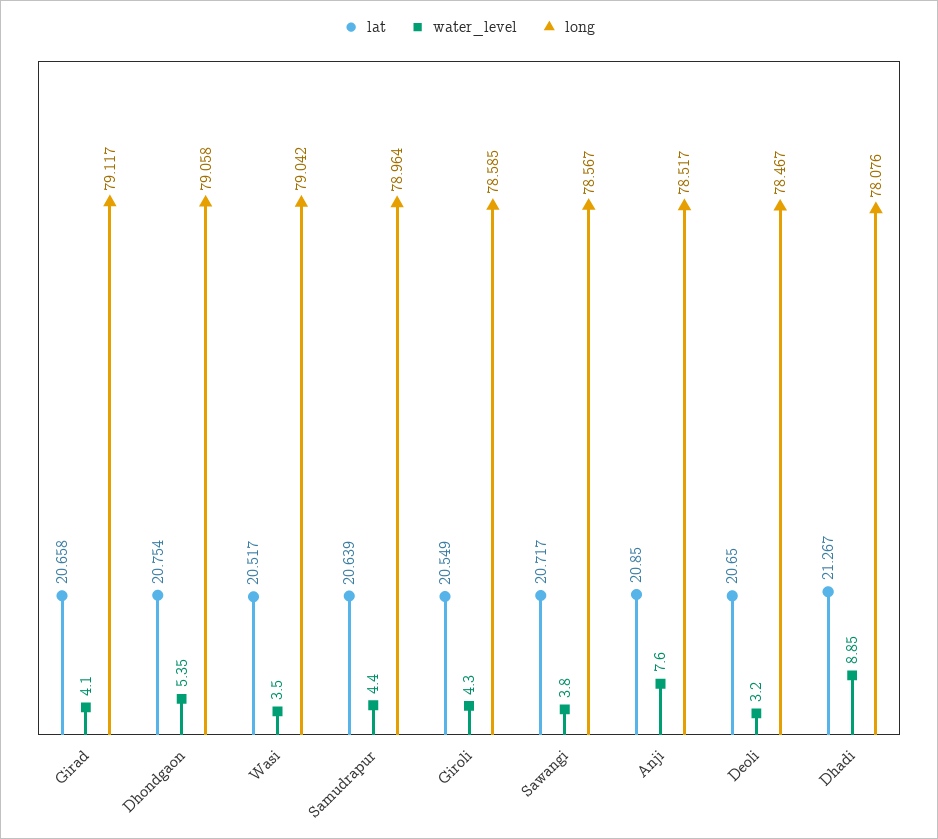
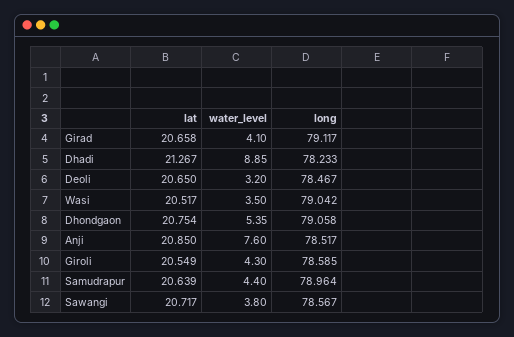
  {
    "lat": {
      "Girad": 20.658,
      "Dhondgaon": 20.754,
      "Wasi": 20.517,
      "Samudrapur": 20.639,
      "Giroli": 20.549,
      "Sawangi": 20.717,
      "Anji": 20.85,
      "Deoli": 20.65,
      "Dhadi": 21.267
    },
    "water_level": {
      "Girad": 4.1,
      "Dhondgaon": 5.35,
      "Wasi": 3.5,
      "Samudrapur": 4.4,
      "Giroli": 4.3,
      "Sawangi": 3.8,
      "Anji": 7.6,
      "Deoli": 3.2,
      "Dhadi": 8.85
    },
    "long": {
      "Girad": 79.117,
      "Dhondgaon": 79.058,
      "Wasi": 79.042,
      "Samudrapur": 78.964,
      "Giroli": 78.585,
      "Sawangi": 78.567,
      "Anji": 78.517,
      "Deoli": 78.467,
-     "Dhadi": 78.076
+     "Dhadi": 78.233
    }
  }

